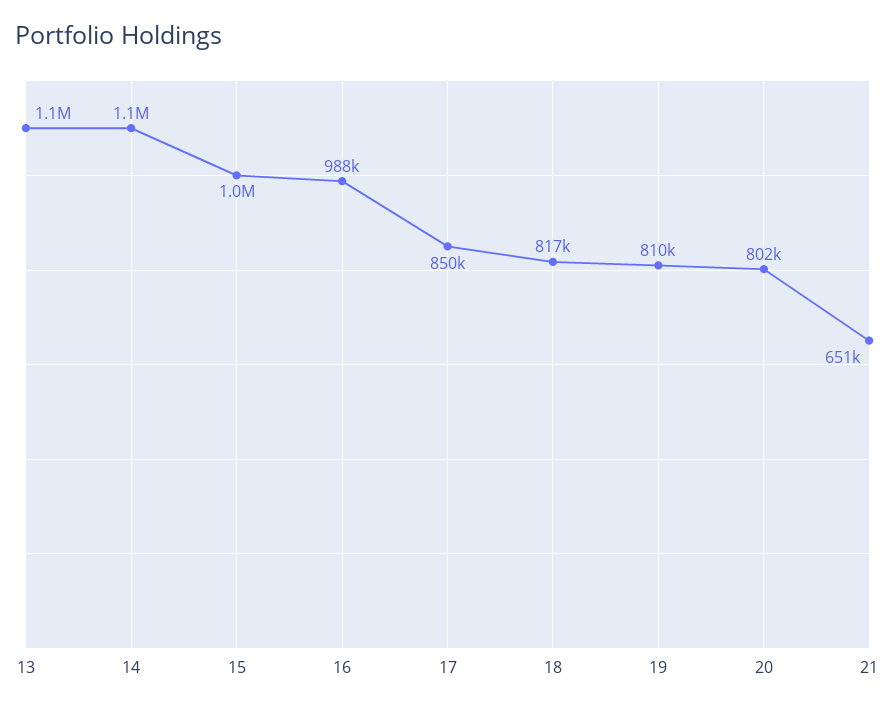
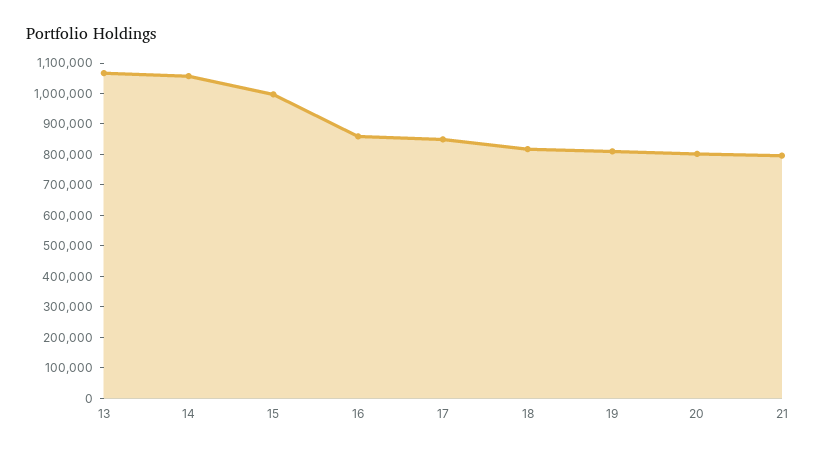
  {
    "13": 1100000,
    "14": 1100000,
    "15": 1000000,
-   "16": 988000,
+   "16": 850000,
    "17": 850000,
    "18": 817000,
    "19": 810000,
    "20": 802000,
-   "21": 651000
+   "21": 800000
  }

